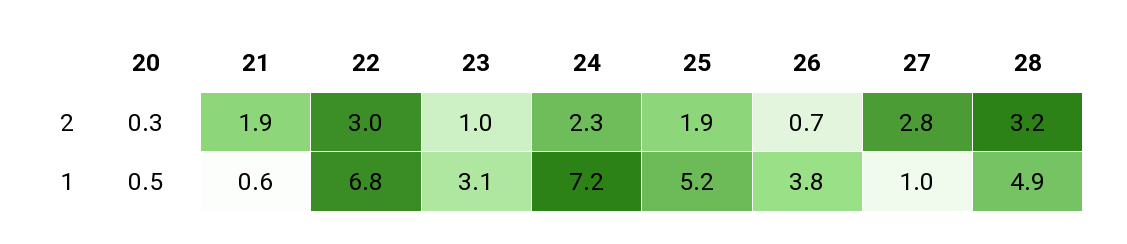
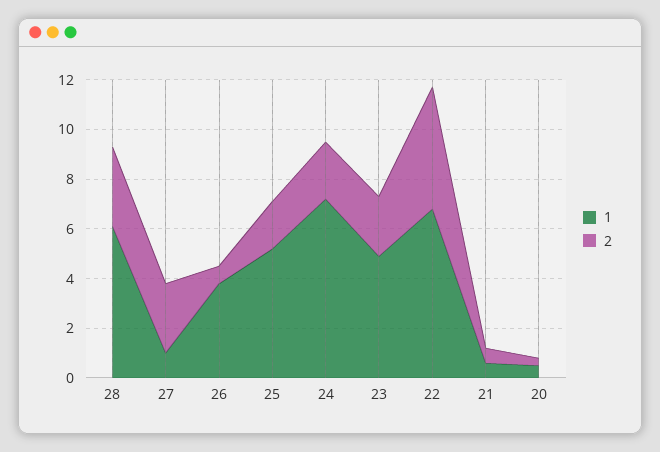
  {
    "2": {
      "20": 0.3,
-     "21": 1.9,
+     "21": 0.5,
-     "22": 3,
+     "22": 5,
-     "23": 1,
+     "23": 2.5,
      "24": 2.3,
      "25": 1.9,
      "26": 0.7,
      "27": 2.8,
      "28": 3.2
    },
    "1": {
      "20": 0.5,
      "21": 0.6,
      "22": 6.8,
-     "23": 3.1,
+     "23": 5,
      "24": 7.2,
      "25": 5.2,
      "26": 3.8,
      "27": 1,
-     "28": 4.9
+     "28": 6
    }
  }

